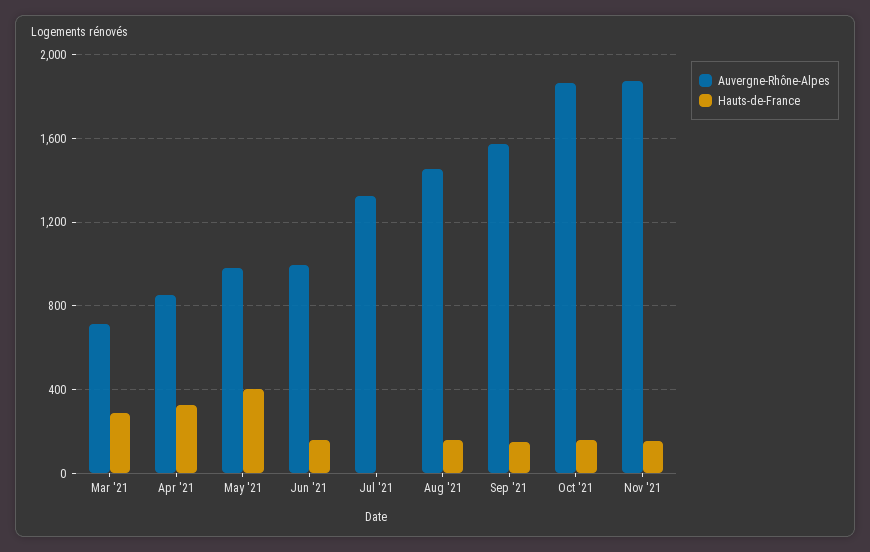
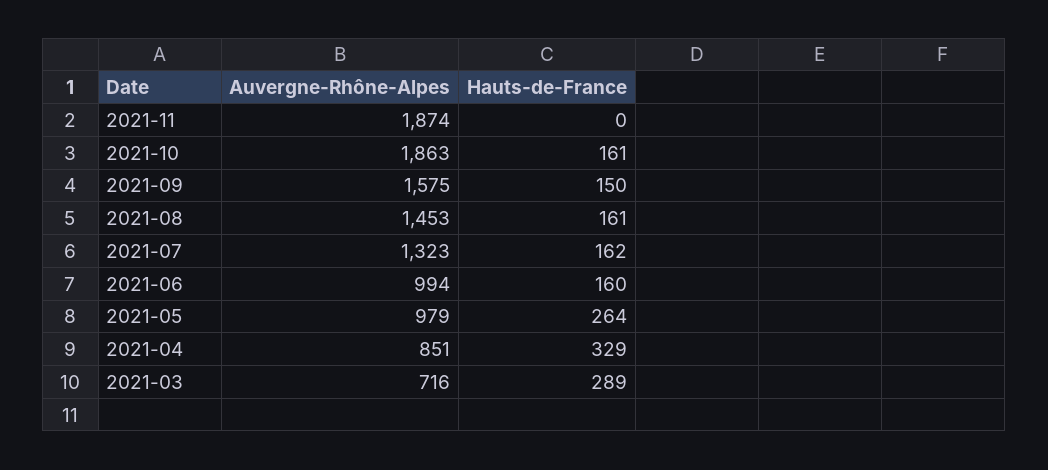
  {
    "Auvergne-Rhône-Alpes": {
      "Mar '21": 716,
      "Apr '21": 851,
      "May '21": 979,
      "Jun '21": 994,
      "Jul '21": 1323,
      "Aug '21": 1453,
      "Sep '21": 1575,
      "Oct '21": 1863,
      "Nov '21": 1874
    },
    "Hauts-de-France": {
      "Mar '21": 289,
      "Apr '21": 329,
-     "May '21": 400,
+     "May '21": 264,
      "Jun '21": 160,
-     "Jul '21": 0,
+     "Jul '21": 162,
      "Aug '21": 161,
      "Sep '21": 150,
      "Oct '21": 161,
-     "Nov '21": 150
+     "Nov '21": 0
    }
  }

